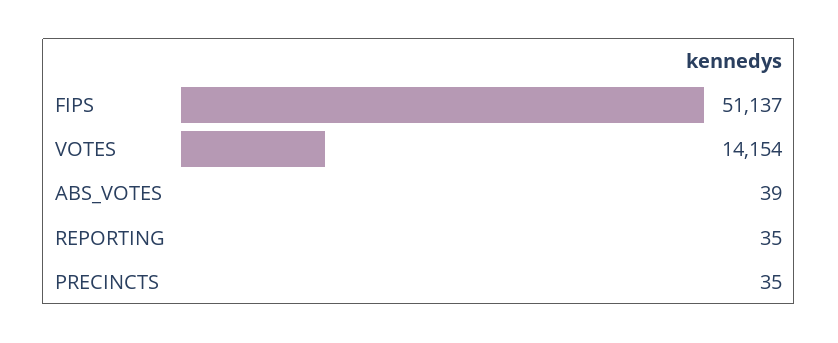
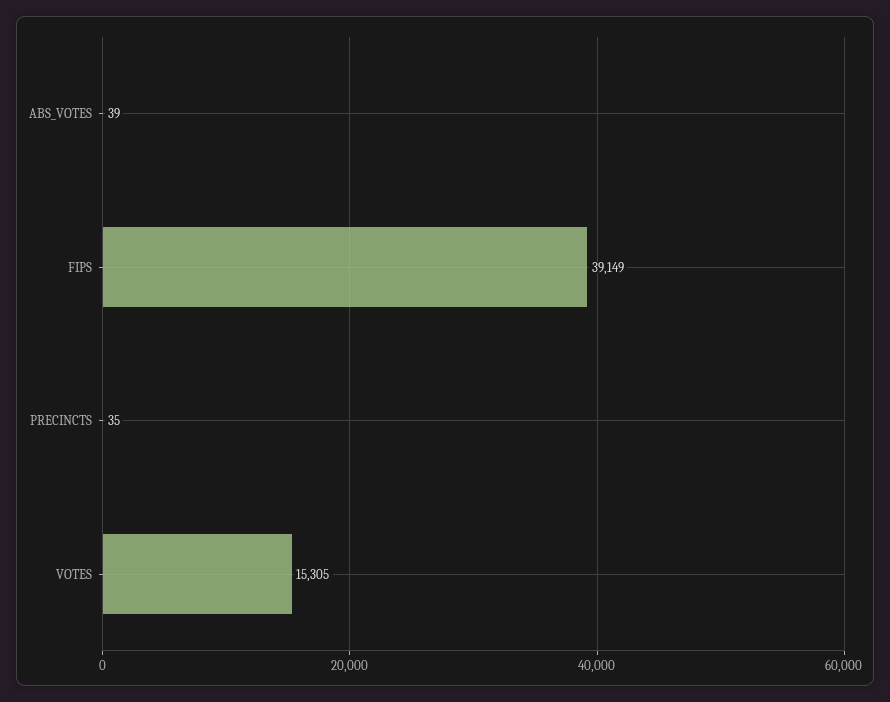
  {
-   "FIPS": 51137,
+   "FIPS": 39149,
-   "VOTES": 14154,
+   "VOTES": 15305,
    "ABS_VOTES": 39,
-   "REPORTING": 35,
    "PRECINCTS": 35
  }

